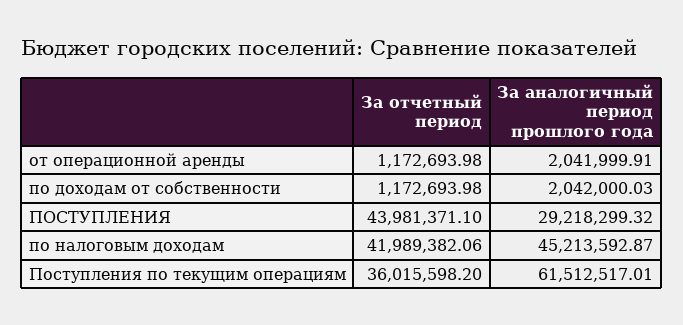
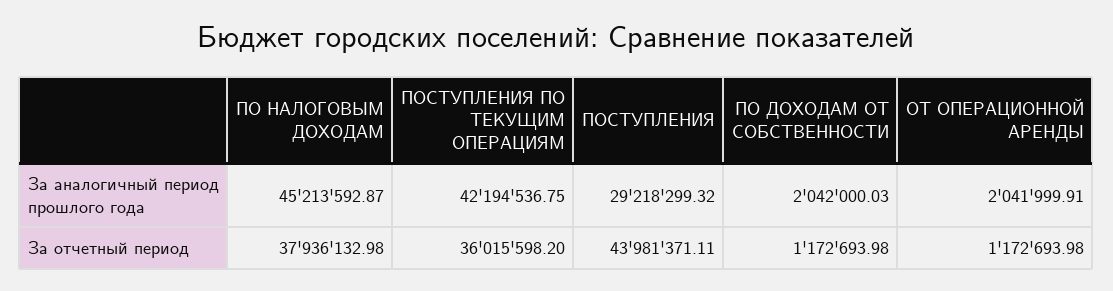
  {
    "За отчетный период": {
      "от операционной аренды": 1172693.98,
      "по доходам от собственности": 1172693.98,
-     "ПОСТУПЛЕНИЯ": 43981371.1,
+     "ПОСТУПЛЕНИЯ": 43981371.11,
-     "по налоговым доходам": 41989382.06,
+     "по налоговым доходам": 37936132.98,
      "Поступления по текущим операциям": 36015598.2
    },
    "За аналогичный период прошлого года": {
      "от операционной аренды": 2041999.91,
      "по доходам от собственности": 2042000.03,
      "ПОСТУПЛЕНИЯ": 29218299.32,
      "по налоговым доходам": 45213592.87,
-     "Поступления по текущим операциям": 61512517.01
+     "Поступления по текущим операциям": 42194536.75
    }
  }

